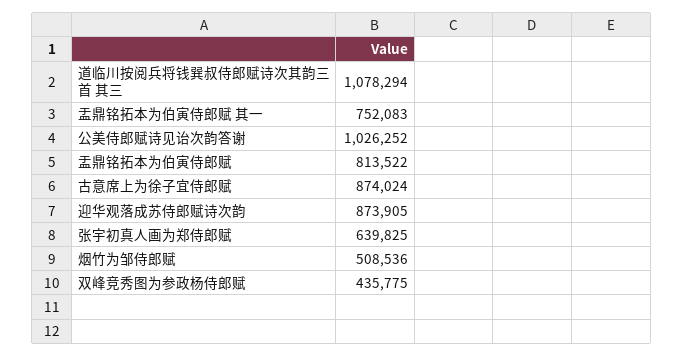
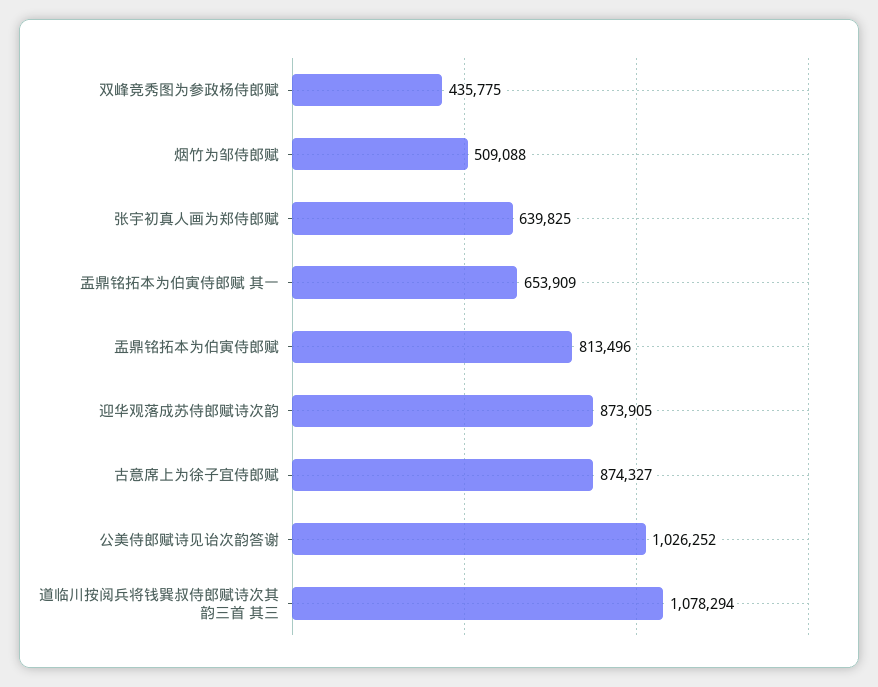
  {
    "道临川按阅兵将钱巽叔侍郎赋诗次其韵三首 其三": 1078294,
-   "盂鼎铭拓本为伯寅侍郎赋 其一": 752083,
+   "盂鼎铭拓本为伯寅侍郎赋 其一": 653909,
    "公美侍郎赋诗见诒次韵答谢": 1026252,
-   "盂鼎铭拓本为伯寅侍郎赋": 813522,
+   "盂鼎铭拓本为伯寅侍郎赋": 813496,
-   "古意席上为徐子宜侍郎赋": 874024,
+   "古意席上为徐子宜侍郎赋": 874327,
    "迎华观落成苏侍郎赋诗次韵": 873905,
    "张宇初真人画为郑侍郎赋": 639825,
-   "烟竹为邹侍郎赋": 508536,
+   "烟竹为邹侍郎赋": 509088,
    "双峰竞秀图为参政杨侍郎赋": 435775
  }

